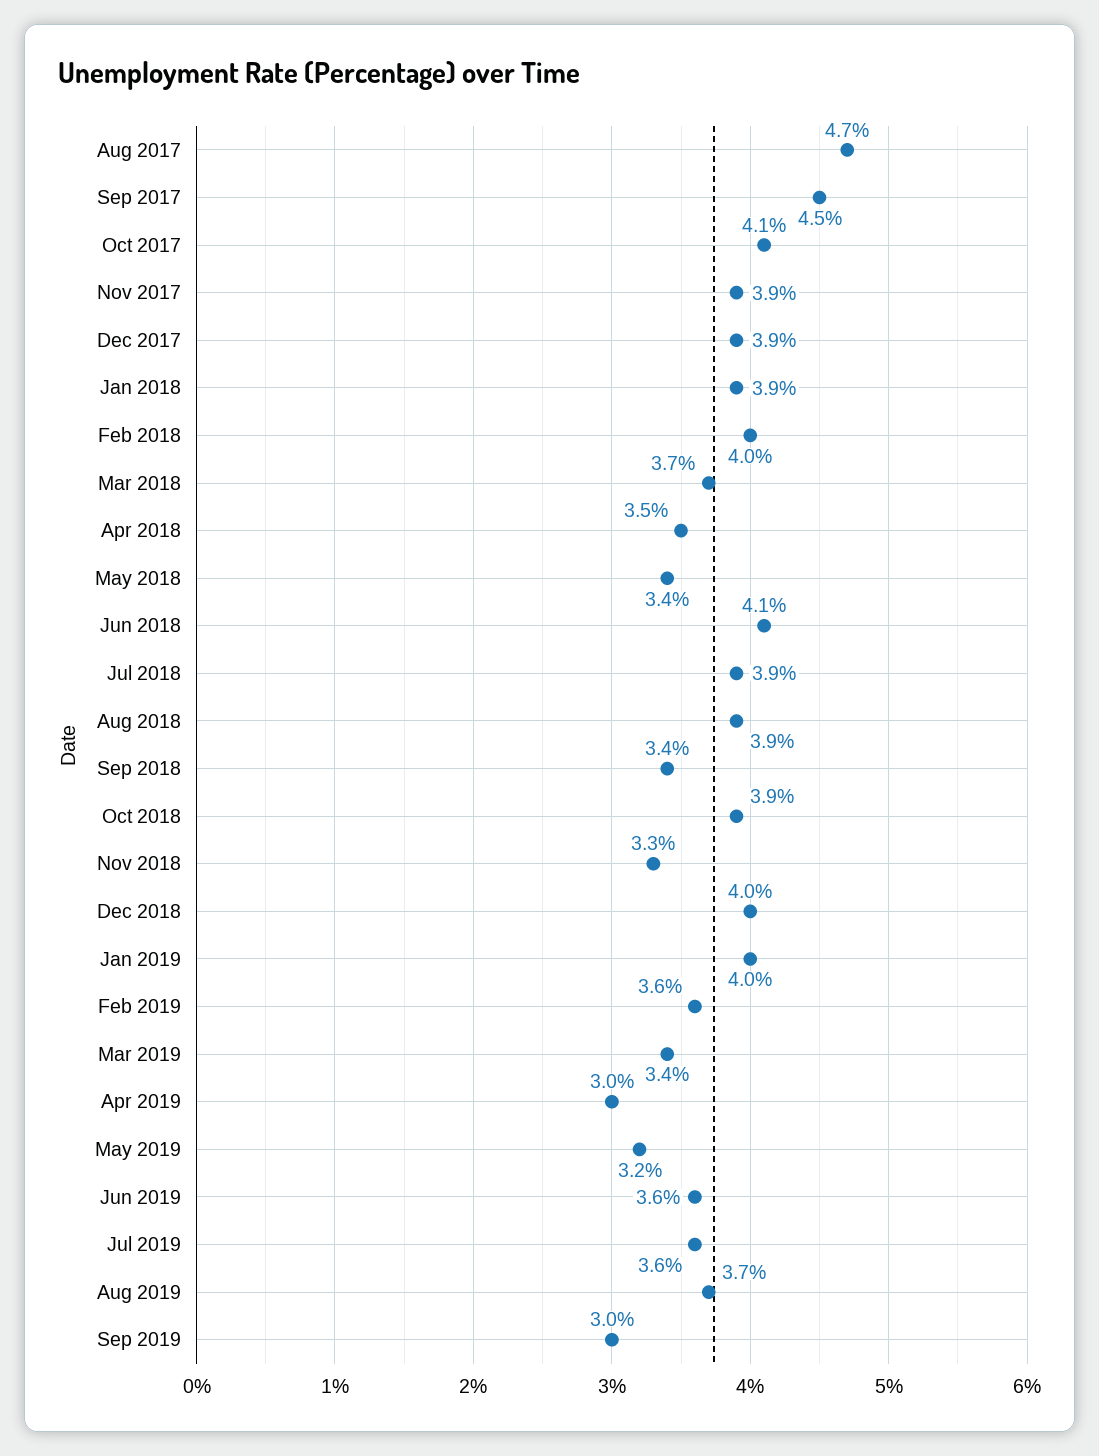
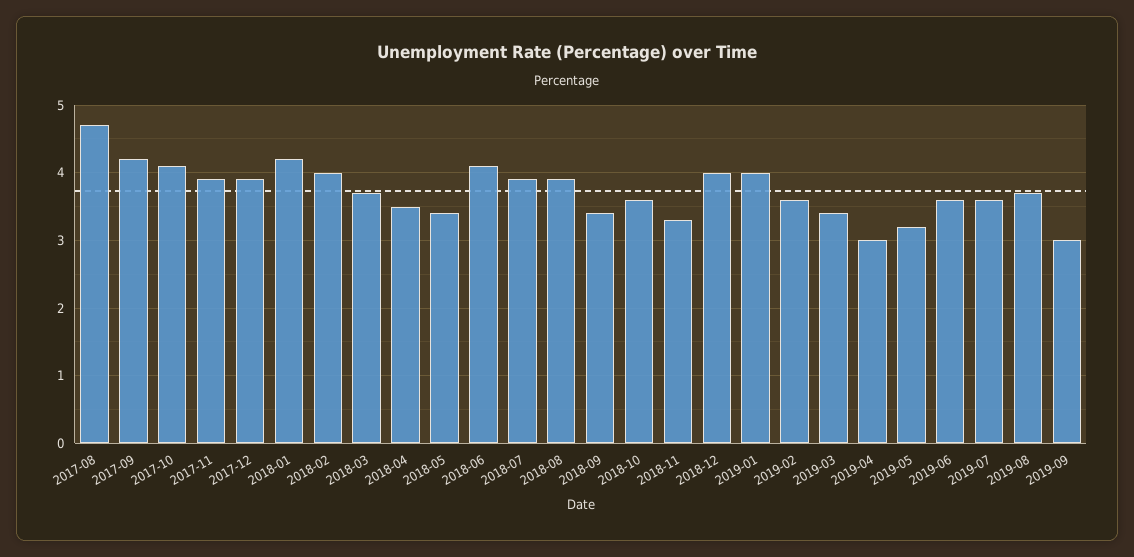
  {
    "Aug 2017": 4.7,
-   "Sep 2017": 4.5,
+   "Sep 2017": 4.2,
    "Oct 2017": 4.1,
    "Nov 2017": 3.9,
    "Dec 2017": 3.9,
-   "Jan 2018": 3.9,
+   "Jan 2018": 4.2,
    "Feb 2018": 4,
    "Mar 2018": 3.7,
    "Apr 2018": 3.5,
    "May 2018": 3.4,
    "Jun 2018": 4.1,
    "Jul 2018": 3.9,
    "Aug 2018": 3.9,
    "Sep 2018": 3.4,
-   "Oct 2018": 3.9,
+   "Oct 2018": 3.6,
    "Nov 2018": 3.3,
    "Dec 2018": 4,
    "Jan 2019": 4,
    "Feb 2019": 3.6,
    "Mar 2019": 3.4,
    "Apr 2019": 3,
    "May 2019": 3.2,
    "Jun 2019": 3.6,
    "Jul 2019": 3.6,
    "Aug 2019": 3.7,
    "Sep 2019": 3
  }

